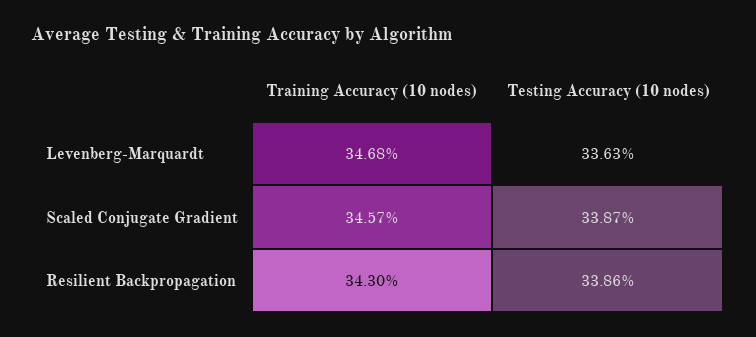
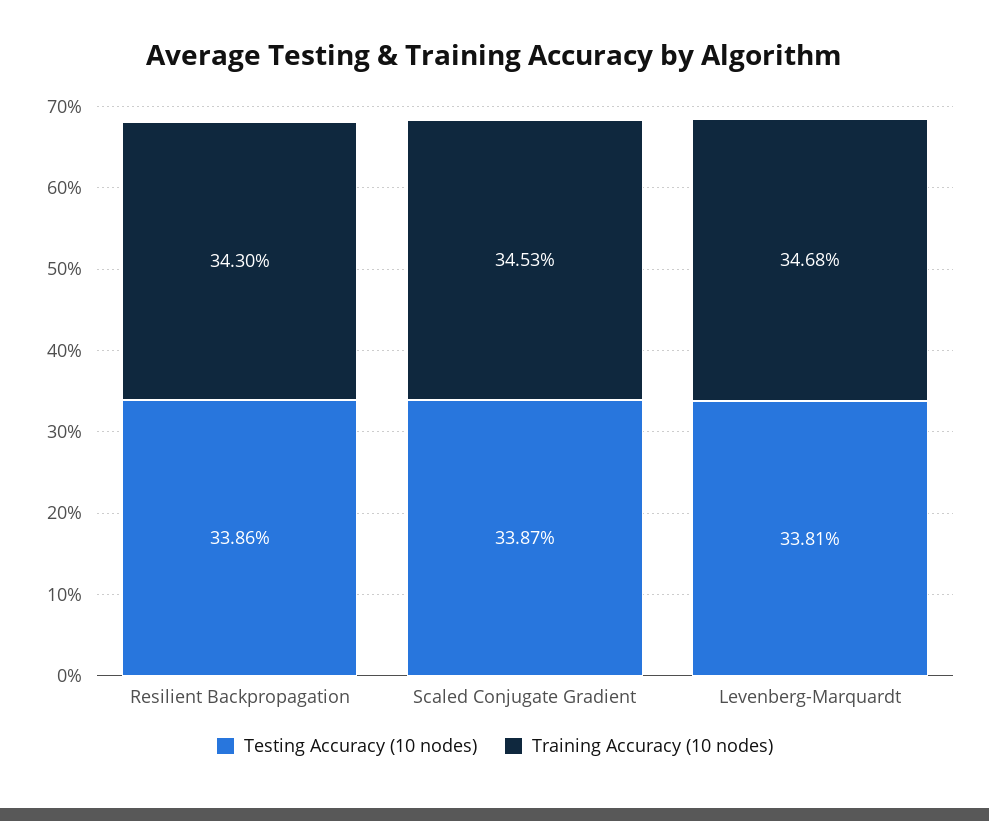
  {
    "Training Accuracy (10 nodes)": {
      "Levenberg-Marquardt": 34.68,
-     "Scaled Conjugate Gradient": 34.57,
+     "Scaled Conjugate Gradient": 34.53,
      "Resilient Backpropagation": 34.3
    },
    "Testing Accuracy (10 nodes)": {
-     "Levenberg-Marquardt": 33.63,
+     "Levenberg-Marquardt": 33.81,
      "Scaled Conjugate Gradient": 33.87,
      "Resilient Backpropagation": 33.86
    }
  }

